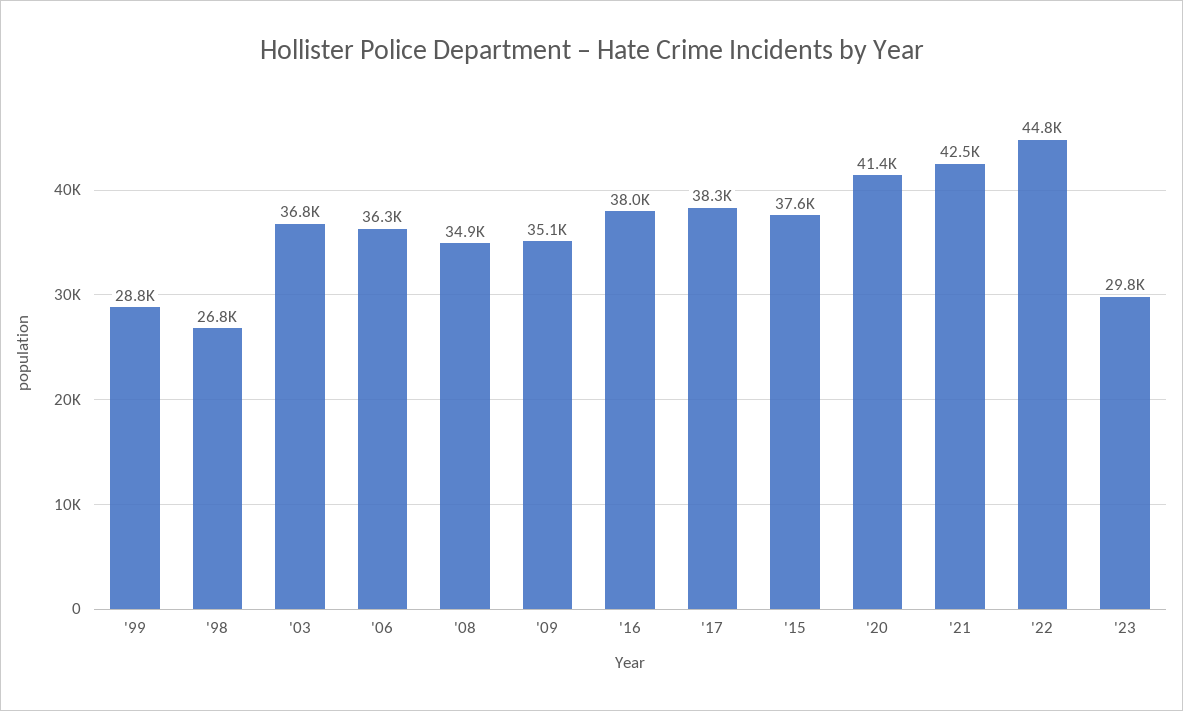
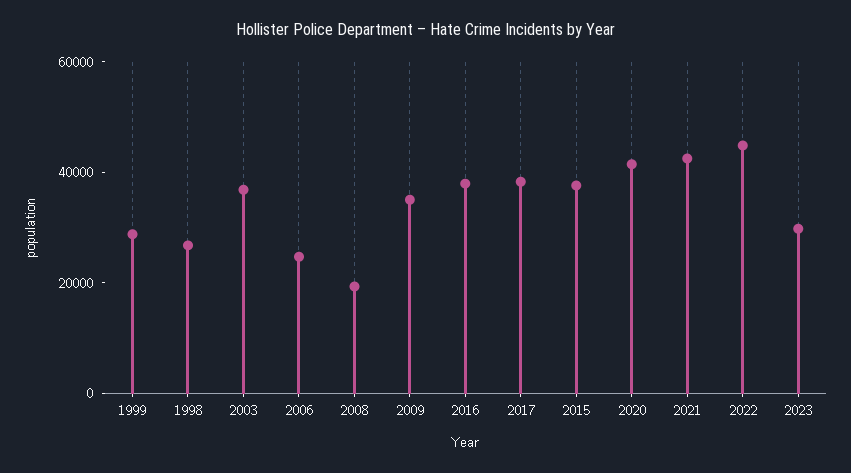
  {
    "'99": 28800,
    "'98": 26800,
    "'03": 36800,
-   "'06": 36300,
+   "'06": 25000,
-   "'08": 34900,
+   "'08": 20000,
    "'09": 35100,
    "'16": 38000,
    "'17": 38300,
    "'15": 37600,
    "'20": 41400,
    "'21": 42500,
    "'22": 44800,
    "'23": 29800
  }

